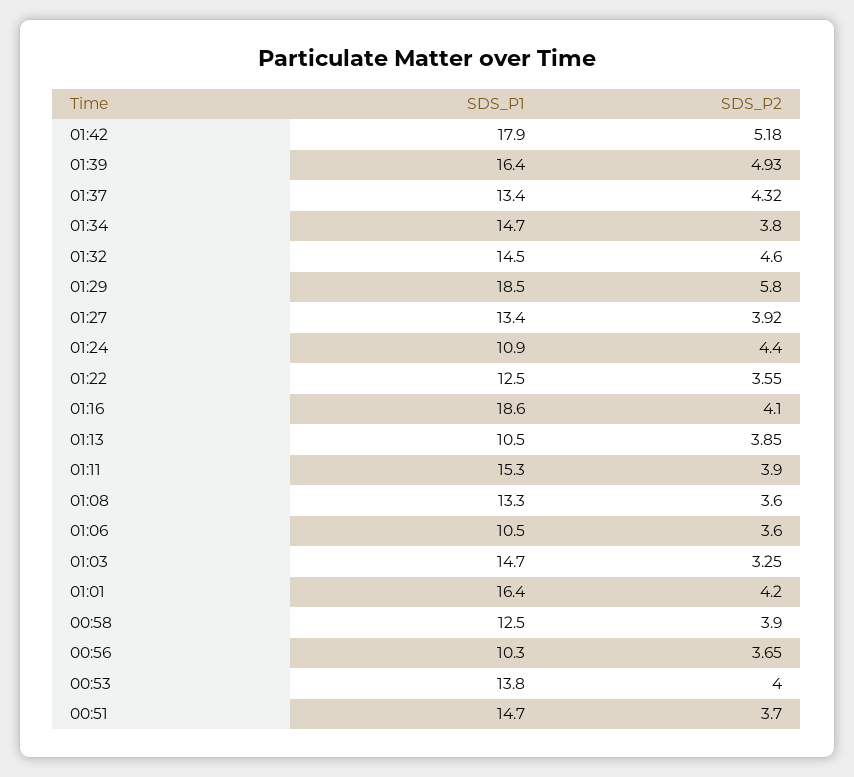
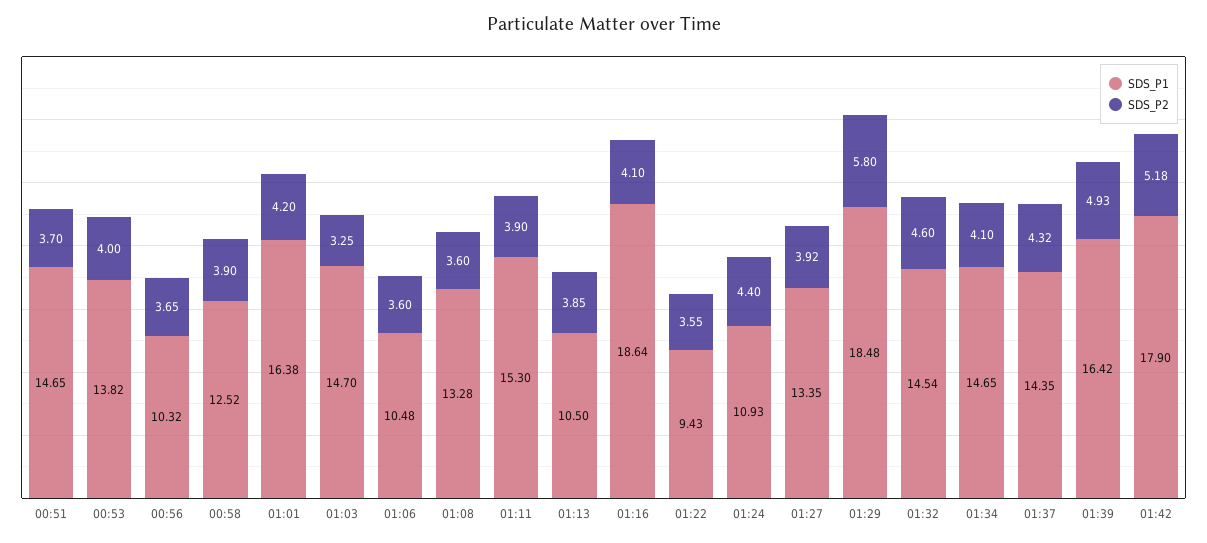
  {
    "SDS_P1": {
      "01:42": 17.9,
      "01:39": 16.42,
-     "01:37": 13.4,
+     "01:37": 14.35,
      "01:34": 14.65,
      "01:32": 14.54,
      "01:29": 18.48,
      "01:27": 13.35,
      "01:24": 10.93,
-     "01:22": 12.5,
+     "01:22": 9.43,
      "01:16": 18.64,
      "01:13": 10.5,
      "01:11": 15.3,
      "01:08": 13.28,
      "01:06": 10.48,
      "01:03": 14.7,
      "01:01": 16.38,
      "00:58": 12.52,
      "00:56": 10.32,
      "00:53": 13.82,
      "00:51": 14.65
    },
    "SDS_P2": {
      "01:42": 5.18,
      "01:39": 4.93,
      "01:37": 4.32,
-     "01:34": 3.8,
+     "01:34": 4.1,
      "01:32": 4.6,
      "01:29": 5.8,
      "01:27": 3.92,
      "01:24": 4.4,
      "01:22": 3.55,
      "01:16": 4.1,
      "01:13": 3.85,
      "01:11": 3.9,
      "01:08": 3.6,
      "01:06": 3.6,
      "01:03": 3.25,
      "01:01": 4.2,
      "00:58": 3.9,
      "00:56": 3.65,
      "00:53": 4,
      "00:51": 3.7
    }
  }

